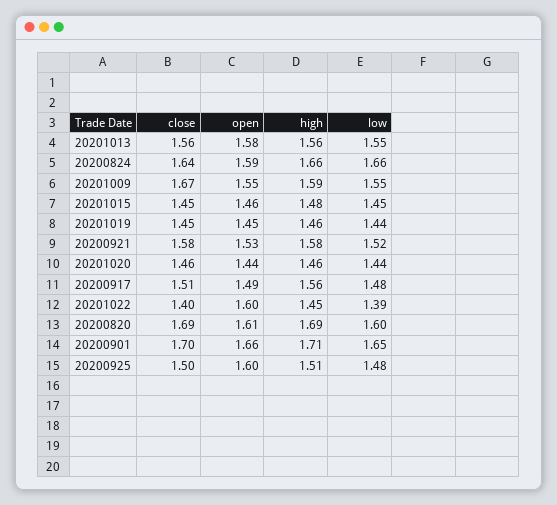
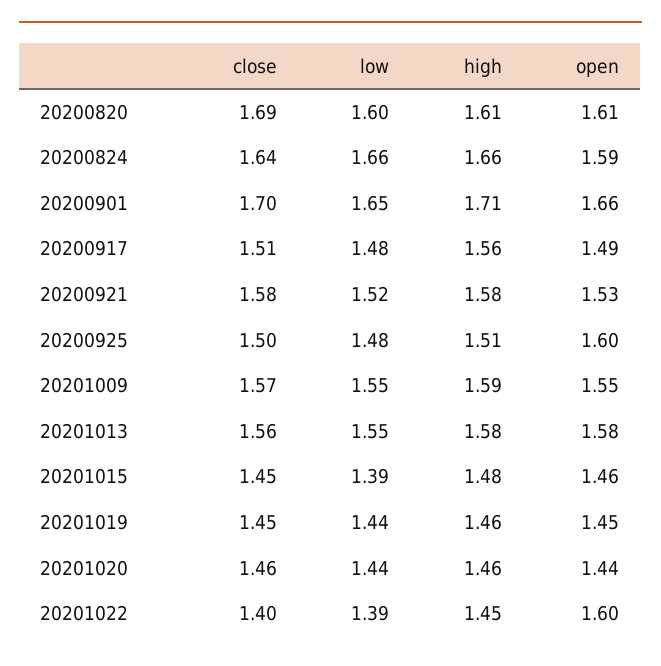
  {
    "close": {
      "20201013": 1.56,
      "20200824": 1.64,
-     "20201009": 1.67,
+     "20201009": 1.57,
      "20201015": 1.45,
      "20201019": 1.45,
      "20200921": 1.58,
      "20201020": 1.46,
      "20200917": 1.51,
      "20201022": 1.4,
      "20200820": 1.69,
      "20200901": 1.7,
      "20200925": 1.5
    },
    "open": {
      "20201013": 1.58,
      "20200824": 1.59,
      "20201009": 1.55,
      "20201015": 1.46,
      "20201019": 1.45,
      "20200921": 1.53,
      "20201020": 1.44,
      "20200917": 1.49,
      "20201022": 1.6,
      "20200820": 1.61,
      "20200901": 1.66,
      "20200925": 1.6
    },
    "high": {
-     "20201013": 1.56,
+     "20201013": 1.58,
      "20200824": 1.66,
      "20201009": 1.59,
      "20201015": 1.48,
      "20201019": 1.46,
      "20200921": 1.58,
      "20201020": 1.46,
      "20200917": 1.56,
      "20201022": 1.45,
-     "20200820": 1.69,
+     "20200820": 1.61,
      "20200901": 1.71,
      "20200925": 1.51
    },
    "low": {
      "20201013": 1.55,
      "20200824": 1.66,
      "20201009": 1.55,
-     "20201015": 1.45,
+     "20201015": 1.39,
      "20201019": 1.44,
      "20200921": 1.52,
      "20201020": 1.44,
      "20200917": 1.48,
      "20201022": 1.39,
      "20200820": 1.6,
      "20200901": 1.65,
      "20200925": 1.48
    }
  }

